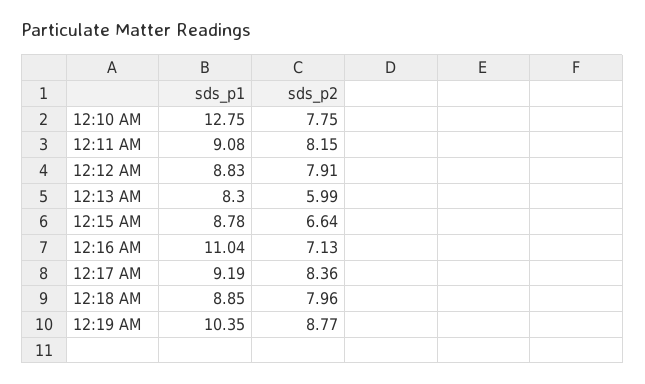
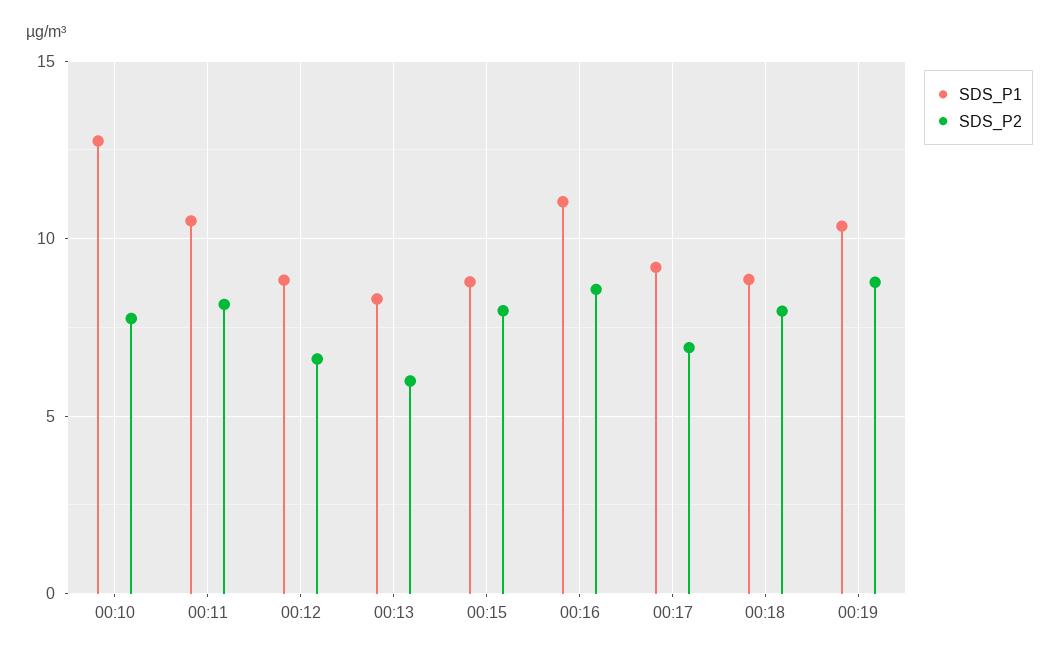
  {
    "sds_p1": {
      "12:10 AM": 12.75,
-     "12:11 AM": 9.08,
+     "12:11 AM": 10.5,
      "12:12 AM": 8.83,
      "12:13 AM": 8.3,
      "12:15 AM": 8.78,
      "12:16 AM": 11.04,
      "12:17 AM": 9.19,
      "12:18 AM": 8.85,
      "12:19 AM": 10.35
    },
    "sds_p2": {
      "12:10 AM": 7.75,
      "12:11 AM": 8.15,
-     "12:12 AM": 7.91,
+     "12:12 AM": 6.5,
      "12:13 AM": 5.99,
-     "12:15 AM": 6.64,
+     "12:15 AM": 8,
-     "12:16 AM": 7.13,
+     "12:16 AM": 8.5,
-     "12:17 AM": 8.36,
+     "12:17 AM": 7,
      "12:18 AM": 7.96,
      "12:19 AM": 8.77
    }
  }

